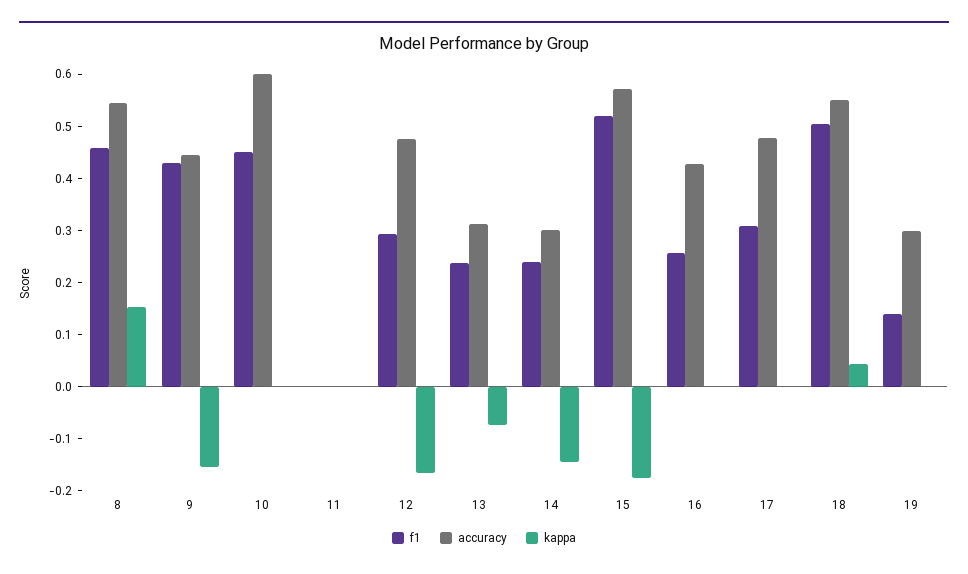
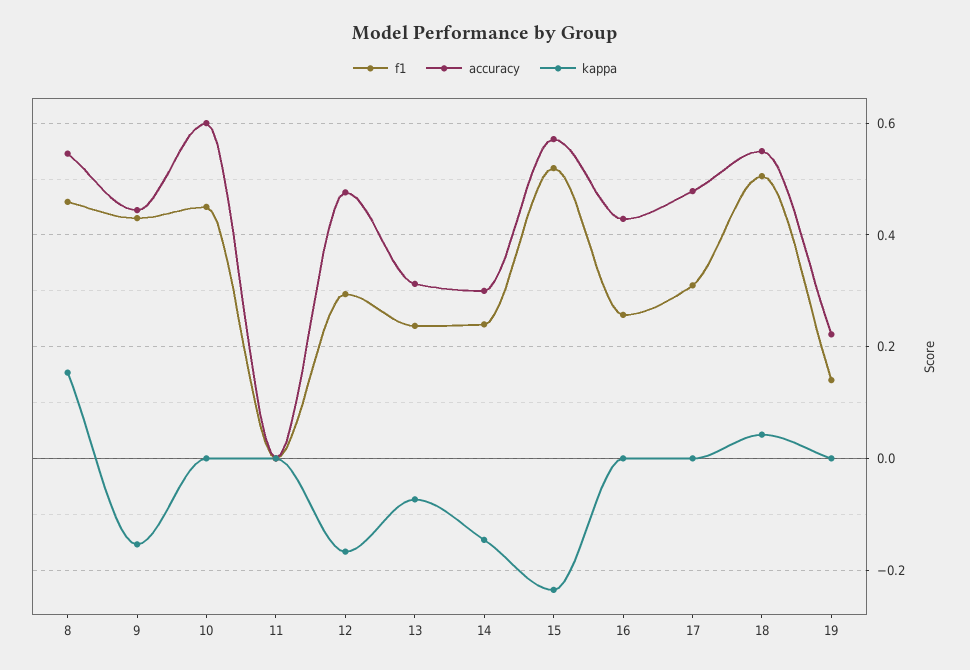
  {
    "f1": {
      "8": 0.46,
      "9": 0.44,
      "10": 0.46,
      "11": 0,
      "12": 0.3,
      "13": 0.24,
      "14": 0.24,
      "15": 0.52,
      "16": 0.26,
      "17": 0.3,
      "18": 0.5,
      "19": 0.14
    },
    "accuracy": {
      "8": 0.54,
      "9": 0.44,
      "10": 0.6,
      "11": 0,
      "12": 0.48,
      "13": 0.32,
      "14": 0.3,
      "15": 0.58,
      "16": 0.42,
      "17": 0.48,
      "18": 0.56,
-     "19": 0.3
+     "19": 0.22
    },
    "kappa": {
      "8": 0.16,
      "9": -0.16,
      "10": 0,
      "11": 0,
      "12": -0.16,
      "13": -0.08,
      "14": -0.14,
-     "15": -0.18,
+     "15": -0.24,
      "16": 0,
      "17": 0,
      "18": 0.04,
      "19": 0
    }
  }

